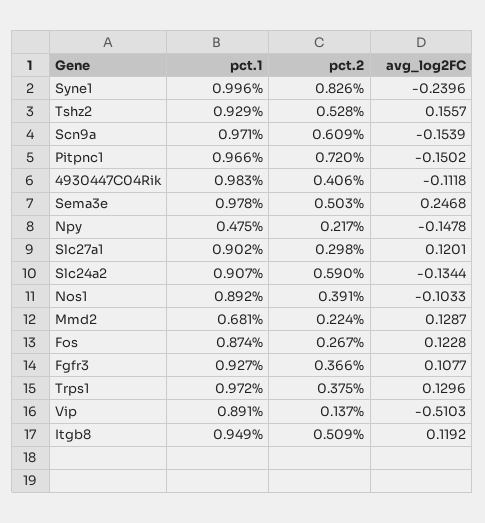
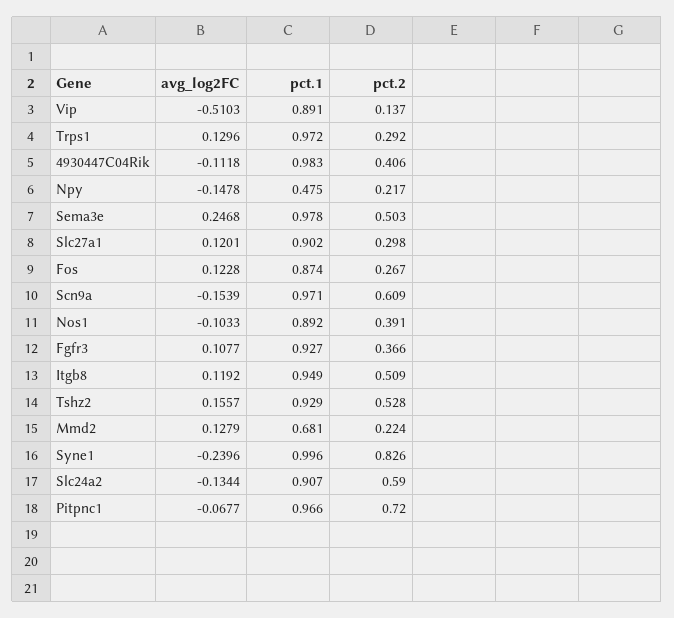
  {
    "pct.1": {
      "Syne1": 0.996,
      "Tshz2": 0.929,
      "Scn9a": 0.971,
      "Pitpnc1": 0.966,
      "4930447C04Rik": 0.983,
      "Sema3e": 0.978,
      "Npy": 0.475,
      "Slc27a1": 0.902,
      "Slc24a2": 0.907,
      "Nos1": 0.892,
      "Mmd2": 0.681,
      "Fos": 0.874,
      "Fgfr3": 0.927,
      "Trps1": 0.972,
      "Vip": 0.891,
      "Itgb8": 0.949
    },
    "pct.2": {
      "Syne1": 0.826,
      "Tshz2": 0.528,
      "Scn9a": 0.609,
      "Pitpnc1": 0.72,
      "4930447C04Rik": 0.406,
      "Sema3e": 0.503,
      "Npy": 0.217,
      "Slc27a1": 0.298,
      "Slc24a2": 0.59,
      "Nos1": 0.391,
      "Mmd2": 0.224,
      "Fos": 0.267,
      "Fgfr3": 0.366,
-     "Trps1": 0.375,
+     "Trps1": 0.292,
      "Vip": 0.137,
      "Itgb8": 0.509
    },
    "avg_log2FC": {
      "Syne1": -0.2396,
      "Tshz2": 0.1557,
      "Scn9a": -0.1539,
-     "Pitpnc1": -0.1502,
+     "Pitpnc1": -0.0677,
      "4930447C04Rik": -0.1118,
      "Sema3e": 0.2468,
      "Npy": -0.1478,
      "Slc27a1": 0.1201,
      "Slc24a2": -0.1344,
      "Nos1": -0.1033,
-     "Mmd2": 0.1287,
+     "Mmd2": 0.1279,
      "Fos": 0.1228,
      "Fgfr3": 0.1077,
      "Trps1": 0.1296,
      "Vip": -0.5103,
      "Itgb8": 0.1192
    }
  }

